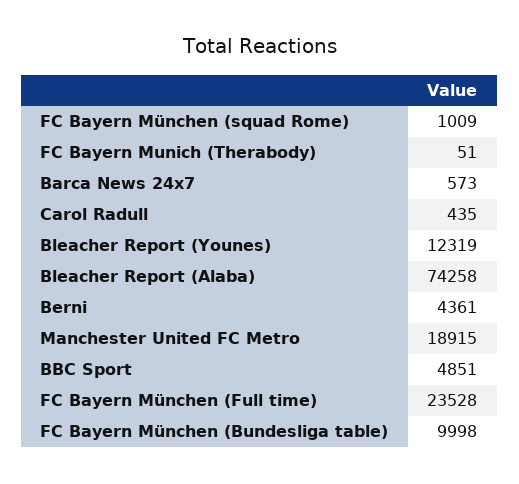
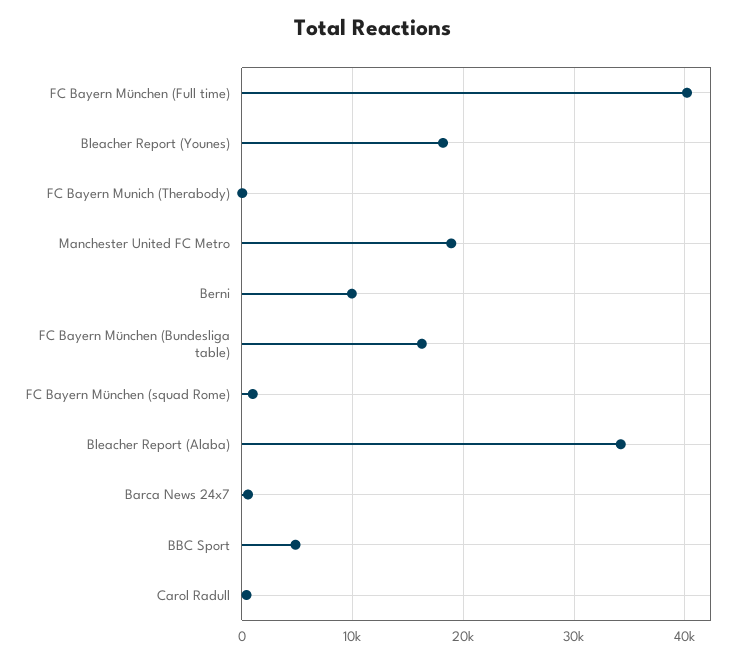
  {
    "FC Bayern München (squad Rome)": 1009,
    "FC Bayern Munich (Therabody)": 51,
    "Barca News 24x7": 573,
    "Carol Radull": 435,
-   "Bleacher Report (Younes)": 12319,
+   "Bleacher Report (Younes)": 18000,
-   "Bleacher Report (Alaba)": 74258,
+   "Bleacher Report (Alaba)": 34000,
-   "Berni": 4361,
+   "Berni": 10000,
    "Manchester United FC Metro": 18915,
    "BBC Sport": 4851,
-   "FC Bayern München (Full time)": 23528,
+   "FC Bayern München (Full time)": 40000,
-   "FC Bayern München (Bundesliga table)": 9998
+   "FC Bayern München (Bundesliga table)": 16000
  }

